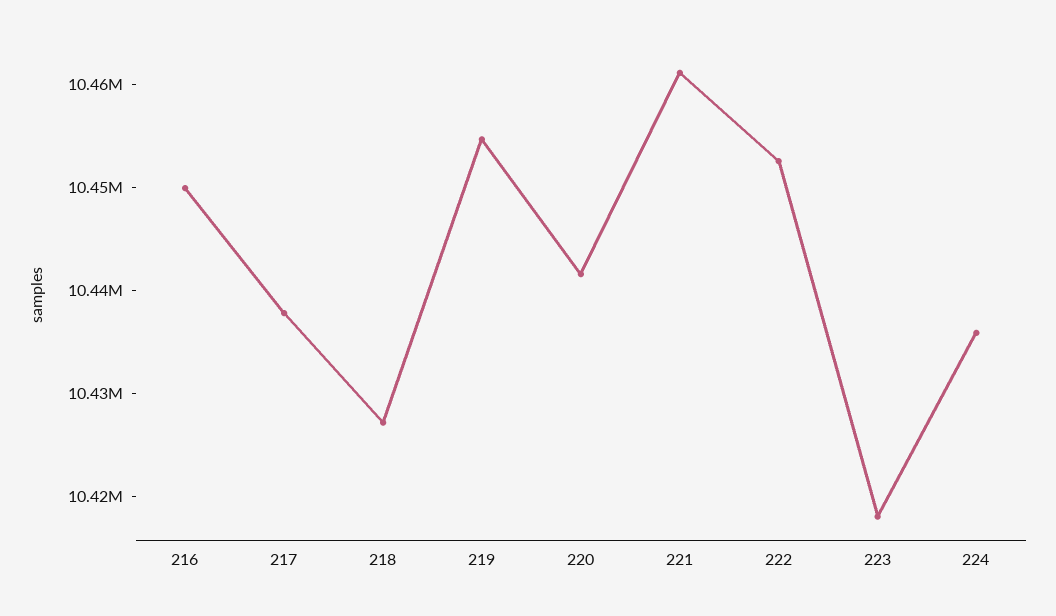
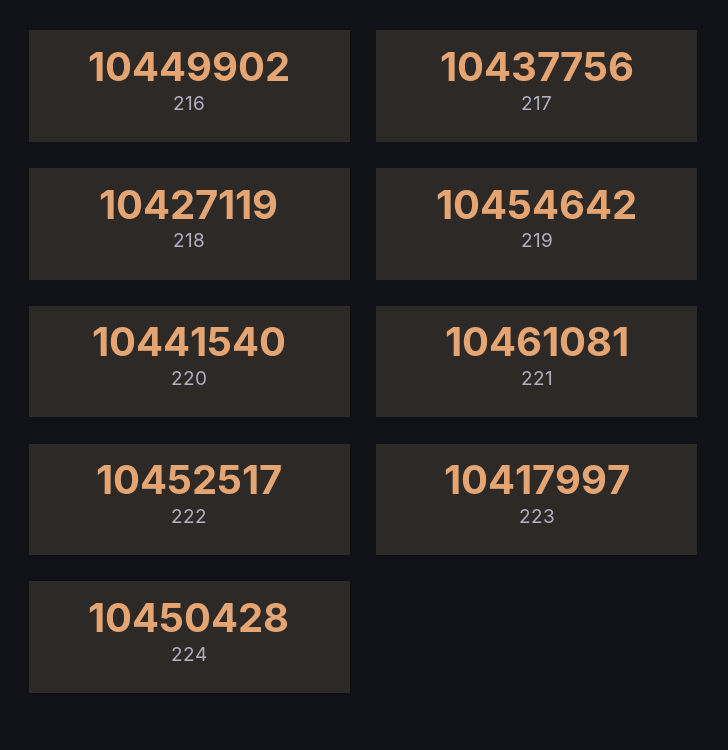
  {
    "216": 10449902,
    "217": 10437756,
    "218": 10427119,
    "219": 10454642,
    "220": 10441540,
    "221": 10461081,
    "222": 10452517,
    "223": 10417997,
-   "224": 10436000
+   "224": 10450428
  }

